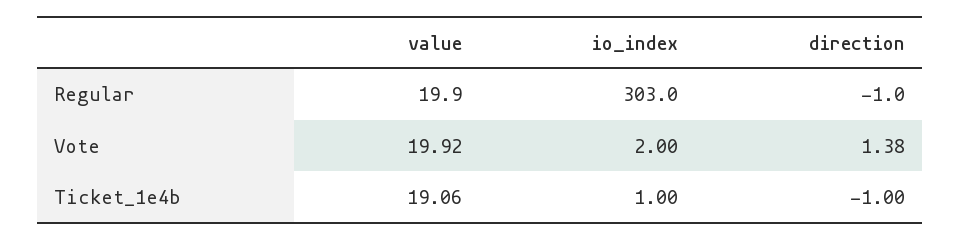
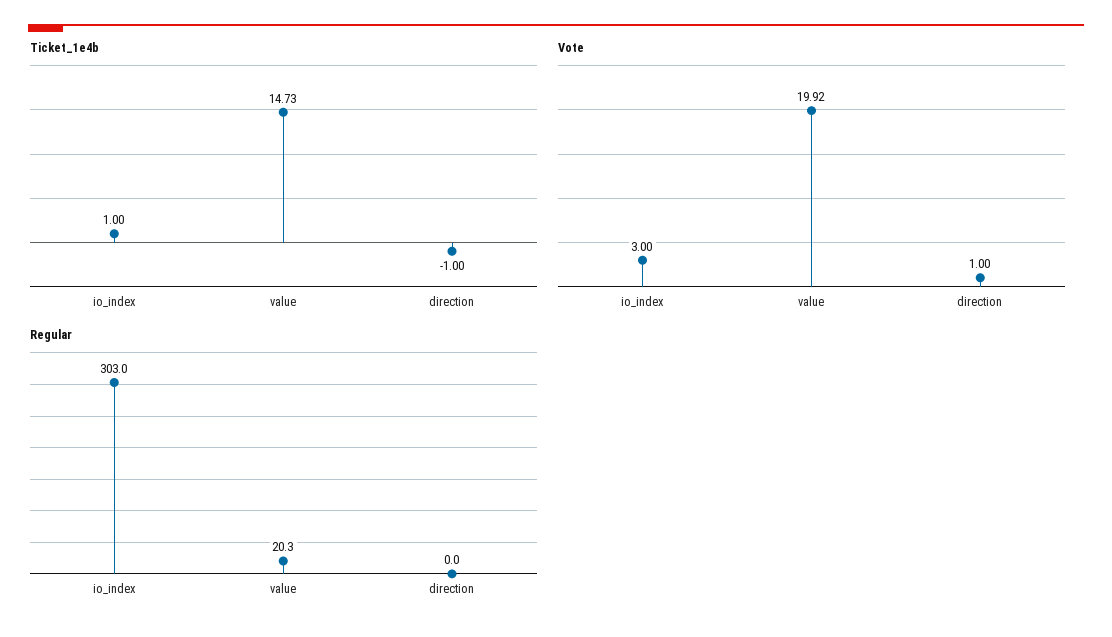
  {
    "Regular": {
-     "value": 19.9,
+     "value": 20.3,
      "io_index": 303,
-     "direction": -1
+     "direction": 0
    },
    "Vote": {
      "value": 19.92,
-     "io_index": 2,
+     "io_index": 3,
-     "direction": 1.38
+     "direction": 1
    },
    "Ticket_1e4b": {
-     "value": 19.06,
+     "value": 14.73,
      "io_index": 1,
      "direction": -1
    }
  }

